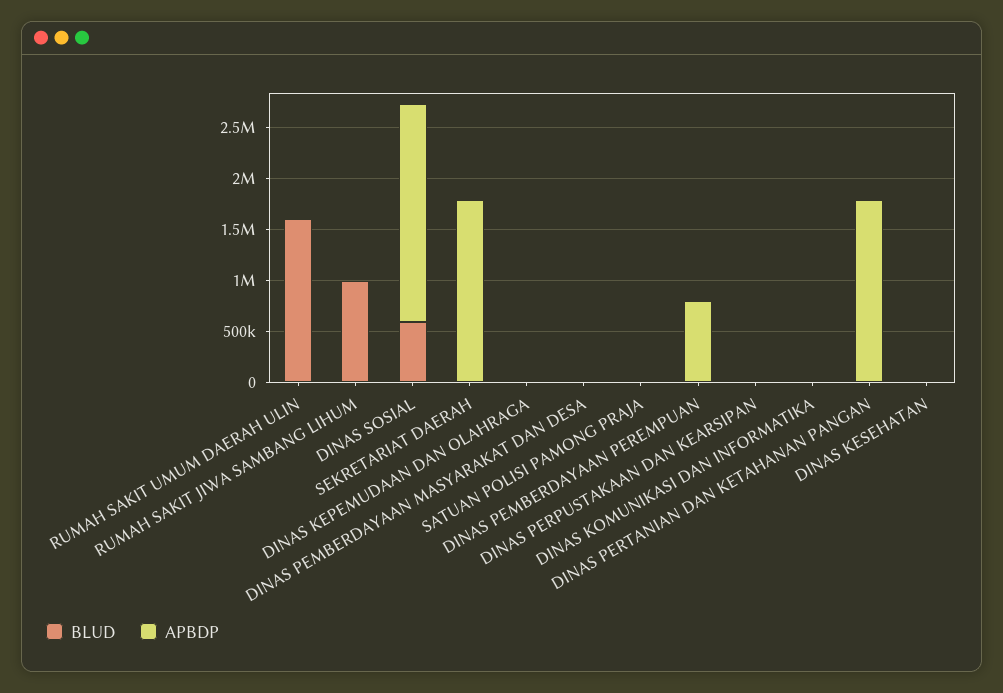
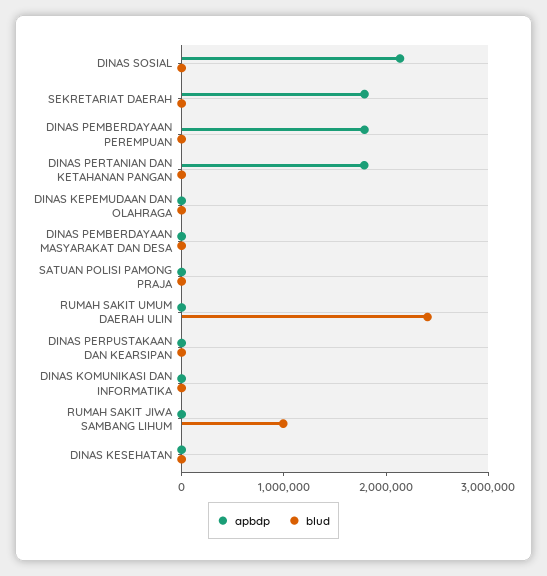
  {
    "BLUD": {
-     "RUMAH SAKIT UMUM DAERAH ULIN": 1600000,
+     "RUMAH SAKIT UMUM DAERAH ULIN": 2400000,
      "RUMAH SAKIT JIWA SAMBANG LIHUM": 1000000,
-     "DINAS SOSIAL": 600000,
+     "DINAS SOSIAL": 0,
      "SEKRETARIAT DAERAH": 0,
      "DINAS KEPEMUDAAN DAN OLAHRAGA": 0,
      "DINAS PEMBERDAYAAN MASYARAKAT DAN DESA": 0,
      "SATUAN POLISI PAMONG PRAJA": 0,
      "DINAS PEMBERDAYAAN PEREMPUAN": 0,
      "DINAS PERPUSTAKAAN DAN KEARSIPAN": 0,
      "DINAS KOMUNIKASI DAN INFORMATIKA": 0,
      "DINAS PERTANIAN DAN KETAHANAN PANGAN": 0,
      "DINAS KESEHATAN": 0
    },
    "APBDP": {
      "RUMAH SAKIT UMUM DAERAH ULIN": 0,
      "RUMAH SAKIT JIWA SAMBANG LIHUM": 0,
      "DINAS SOSIAL": 2100000,
      "SEKRETARIAT DAERAH": 1800000,
      "DINAS KEPEMUDAAN DAN OLAHRAGA": 0,
      "DINAS PEMBERDAYAAN MASYARAKAT DAN DESA": 0,
      "SATUAN POLISI PAMONG PRAJA": 0,
-     "DINAS PEMBERDAYAAN PEREMPUAN": 800000,
+     "DINAS PEMBERDAYAAN PEREMPUAN": 1800000,
      "DINAS PERPUSTAKAAN DAN KEARSIPAN": 0,
      "DINAS KOMUNIKASI DAN INFORMATIKA": 0,
      "DINAS PERTANIAN DAN KETAHANAN PANGAN": 1800000,
      "DINAS KESEHATAN": 0
    }
  }

